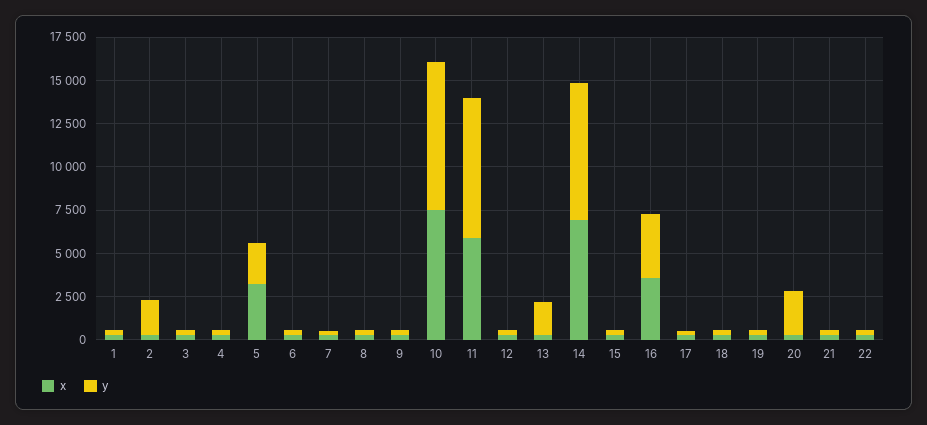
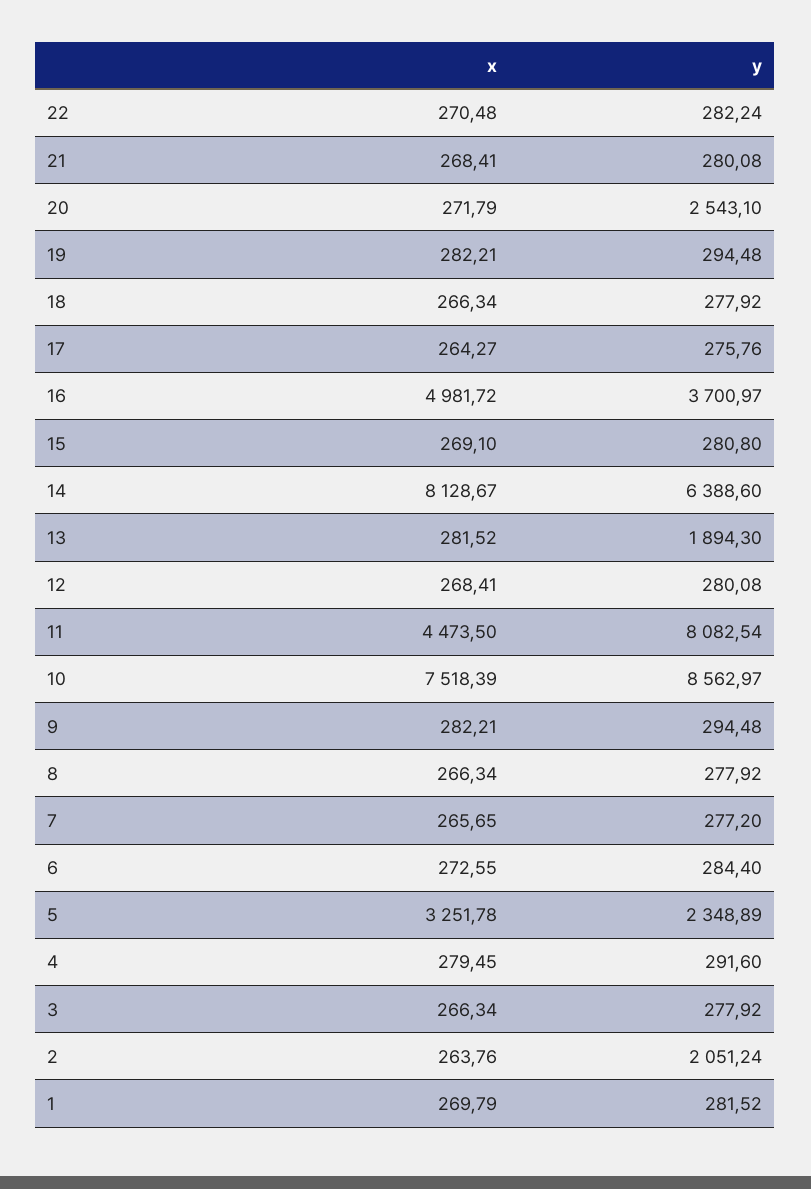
  {
    "x": {
      "1": 269.79,
      "2": 263.76,
      "3": 266.34,
      "4": 279.45,
      "5": 3251.78,
      "6": 272.55,
      "7": 265.65,
      "8": 266.34,
      "9": 282.21,
      "10": 7518.39,
-     "11": 6000,
+     "11": 4473.5,
      "12": 268.41,
      "13": 281.52,
-     "14": 7000,
+     "14": 8128.67,
      "15": 269.1,
-     "16": 3500,
+     "16": 4981.72,
      "17": 264.27,
      "18": 266.34,
      "19": 282.21,
      "20": 271.79,
      "21": 268.41,
      "22": 270.48
    },
    "y": {
      "1": 281.52,
      "2": 2051.24,
      "3": 277.92,
      "4": 291.6,
      "5": 2348.89,
      "6": 284.4,
      "7": 277.2,
      "8": 277.92,
      "9": 294.48,
      "10": 8562.97,
      "11": 8082.54,
      "12": 280.08,
      "13": 1894.3,
-     "14": 8000,
+     "14": 6388.6,
      "15": 280.8,
      "16": 3700.97,
      "17": 275.76,
      "18": 277.92,
      "19": 294.48,
      "20": 2543.1,
      "21": 280.08,
      "22": 282.24
    }
  }

